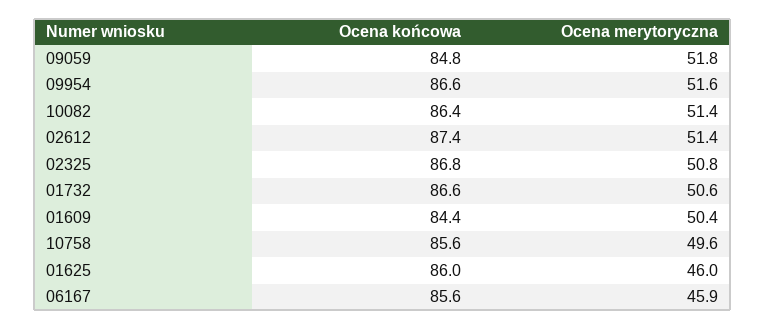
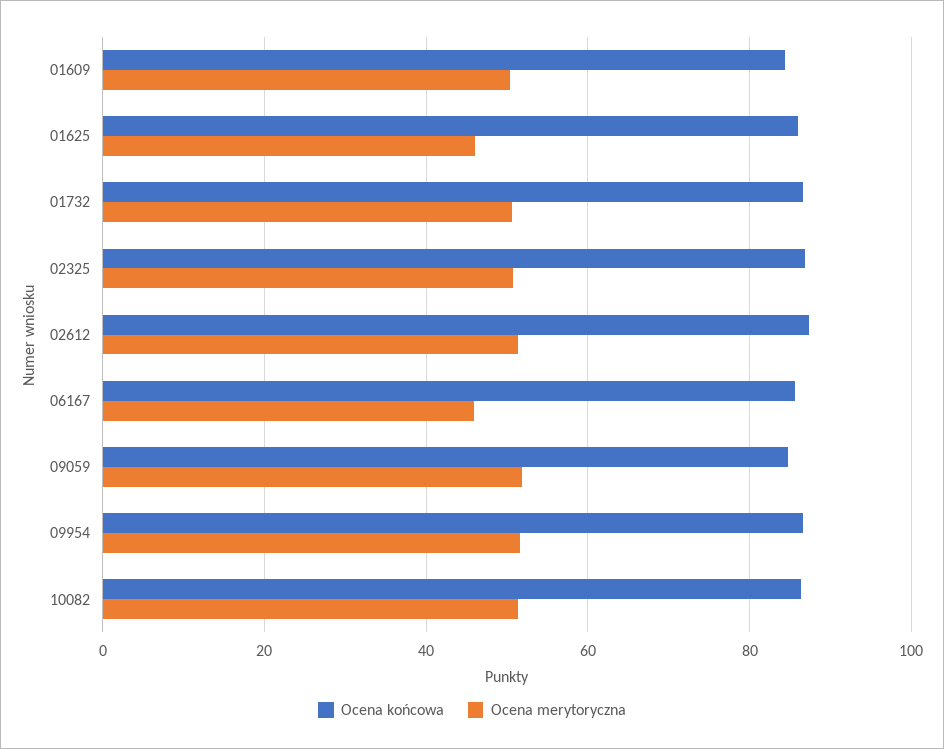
  {
    "Ocena końcowa": {
      "09059": 84.8,
      "09954": 86.6,
      "10082": 86.4,
      "02612": 87.4,
      "02325": 86.8,
      "01732": 86.6,
      "01609": 84.4,
-     "10758": 85.6,
      "01625": 86,
      "06167": 85.6
    },
    "Ocena merytoryczna": {
      "09059": 51.8,
      "09954": 51.6,
      "10082": 51.4,
      "02612": 51.4,
      "02325": 50.8,
      "01732": 50.6,
      "01609": 50.4,
-     "10758": 49.6,
      "01625": 46,
      "06167": 45.9
    }
  }

